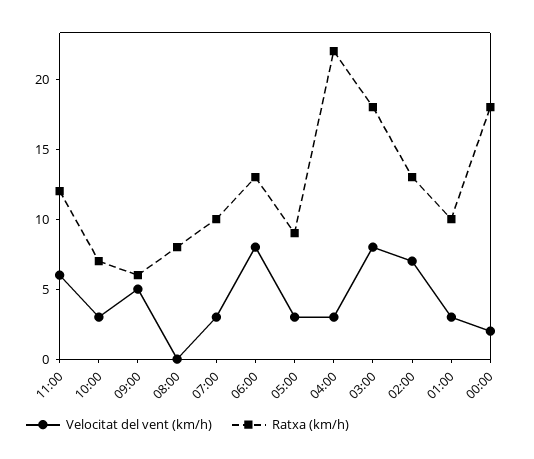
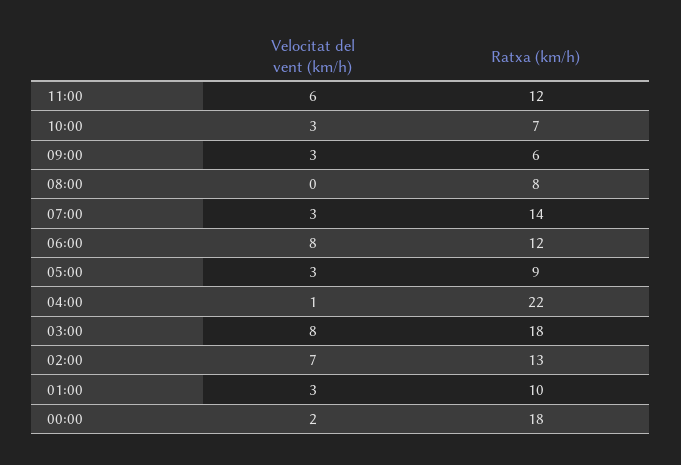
  {
    "Velocitat del vent (km/h)": {
      "11:00": 6,
      "10:00": 3,
-     "09:00": 5,
+     "09:00": 3,
      "08:00": 0,
      "07:00": 3,
      "06:00": 8,
      "05:00": 3,
-     "04:00": 3,
+     "04:00": 1,
      "03:00": 8,
      "02:00": 7,
      "01:00": 3,
      "00:00": 2
    },
    "Ratxa (km/h)": {
      "11:00": 12,
      "10:00": 7,
      "09:00": 6,
      "08:00": 8,
-     "07:00": 10,
+     "07:00": 14,
-     "06:00": 13,
+     "06:00": 12,
      "05:00": 9,
      "04:00": 22,
      "03:00": 18,
      "02:00": 13,
      "01:00": 10,
      "00:00": 18
    }
  }

